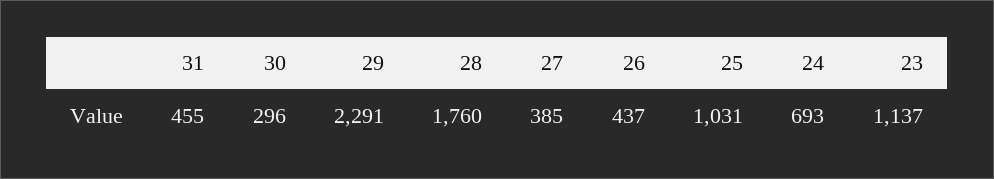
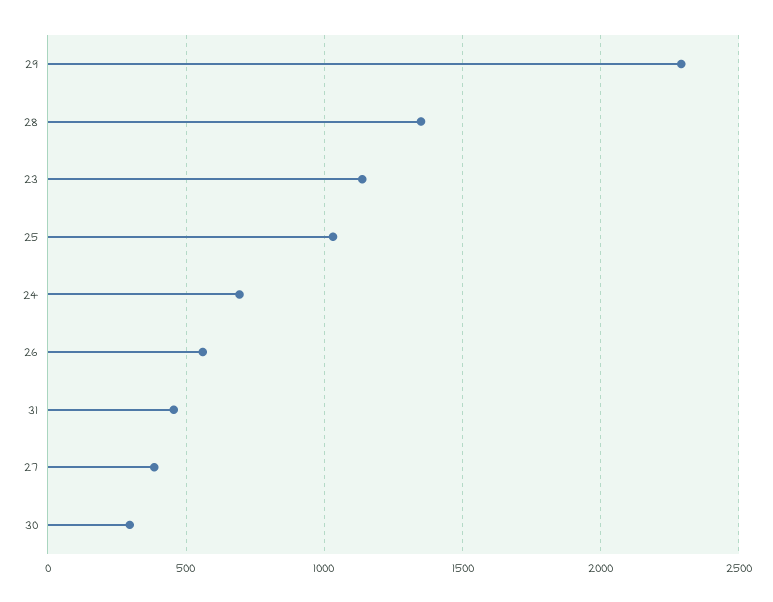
  {
    "31": 455,
    "30": 296,
    "29": 2291,
-   "28": 1760,
+   "28": 1350,
    "27": 385,
-   "26": 437,
+   "26": 550,
    "25": 1031,
    "24": 693,
    "23": 1137
  }

